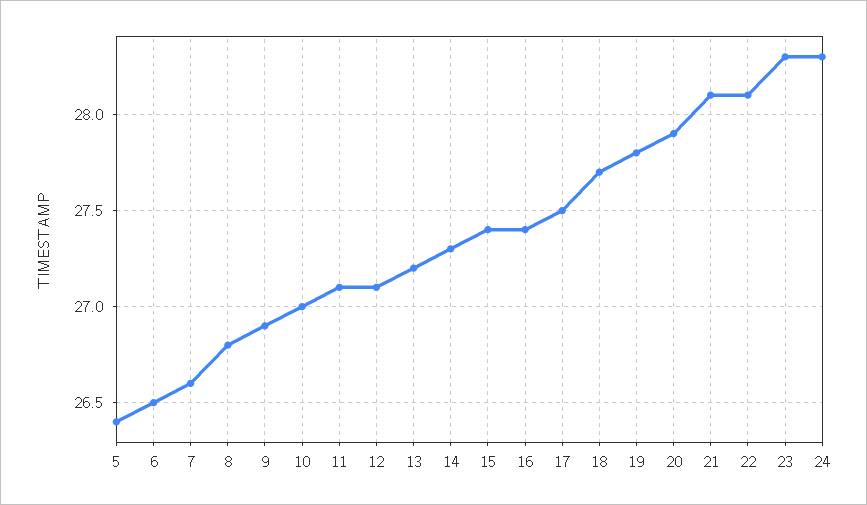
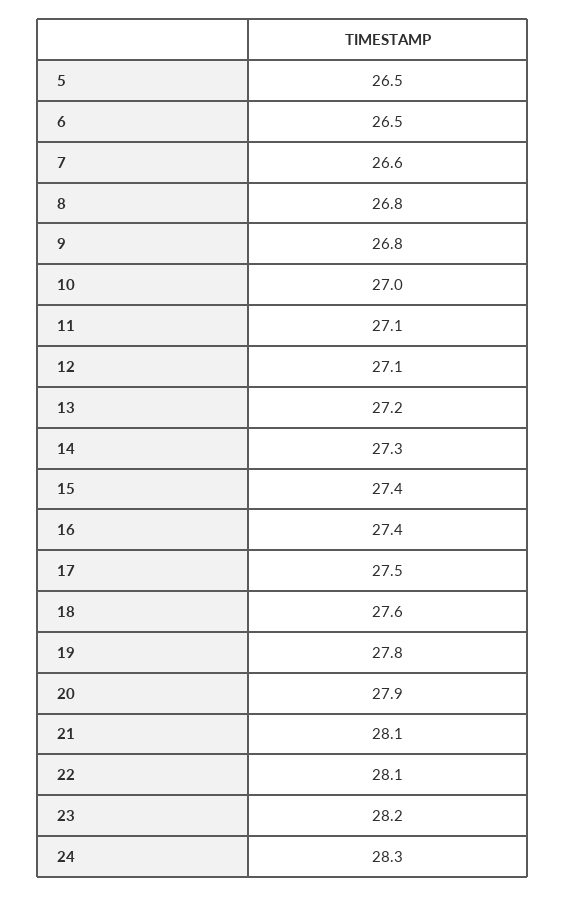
  {
-   "5": 26.4,
+   "5": 26.5,
    "6": 26.5,
    "7": 26.6,
    "8": 26.8,
-   "9": 26.9,
+   "9": 26.8,
    "10": 27,
    "11": 27.1,
    "12": 27.1,
    "13": 27.2,
    "14": 27.3,
    "15": 27.4,
    "16": 27.4,
    "17": 27.5,
-   "18": 27.7,
+   "18": 27.6,
    "19": 27.8,
    "20": 27.9,
    "21": 28.1,
    "22": 28.1,
-   "23": 28.3,
+   "23": 28.2,
    "24": 28.3
  }

